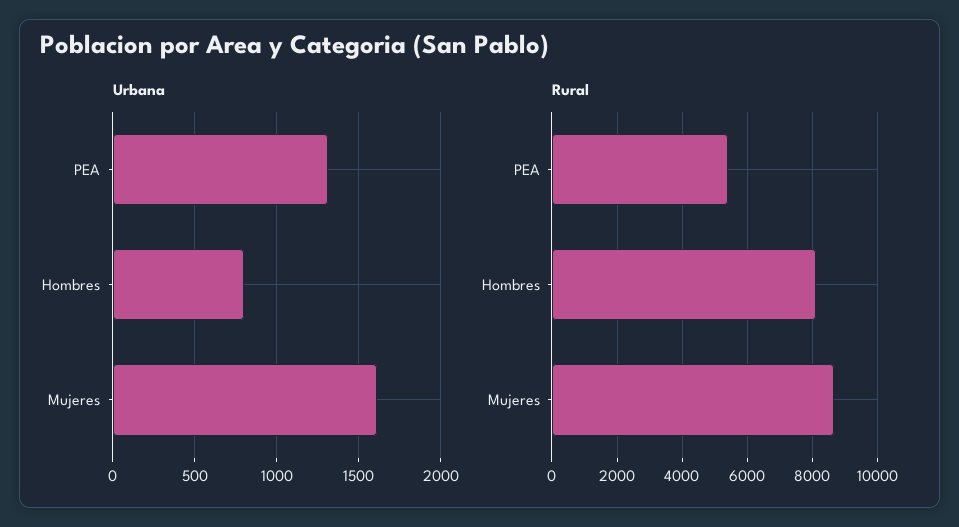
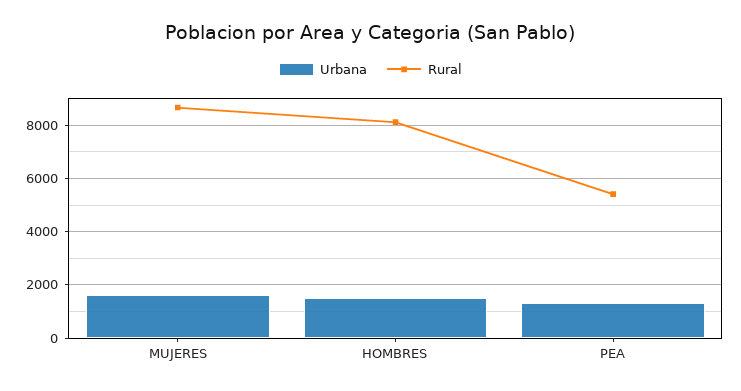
  {
    "Urbana": {
      "PEA": 1300,
-     "Hombres": 800,
+     "Hombres": 1500,
      "Mujeres": 1600
    },
    "Rural": {
      "PEA": 5400,
      "Hombres": 8200,
      "Mujeres": 8600
    }
  }

